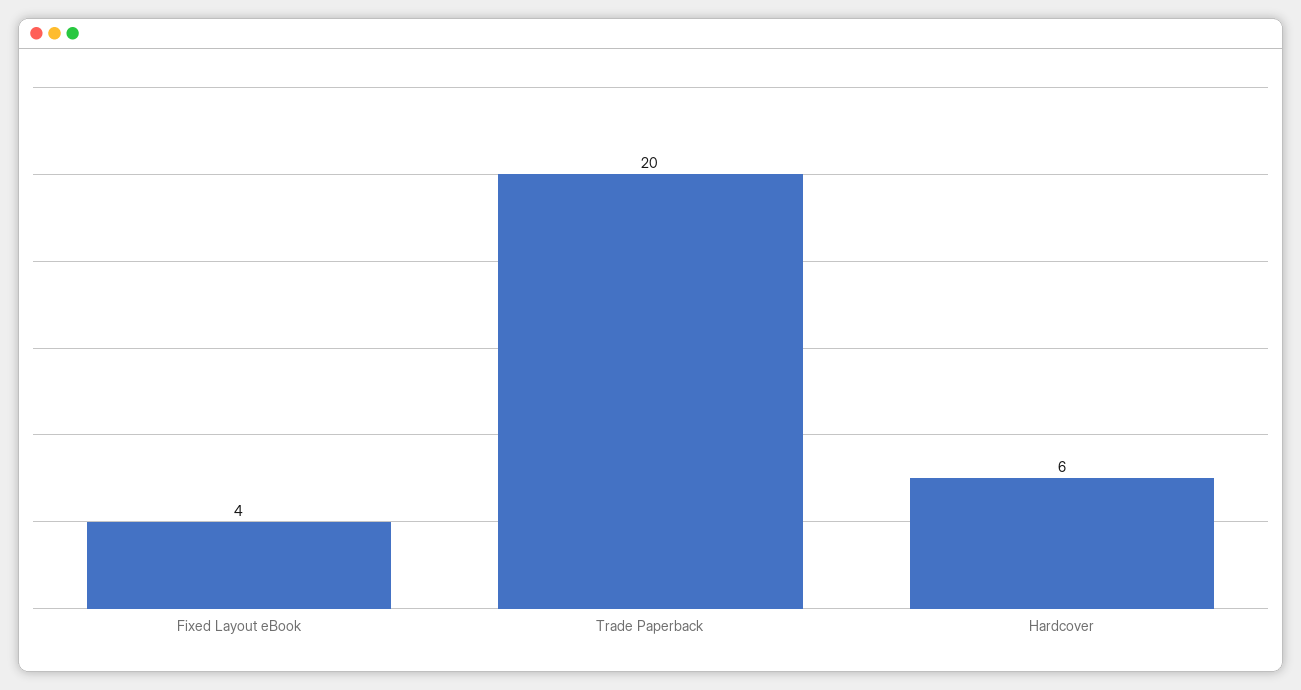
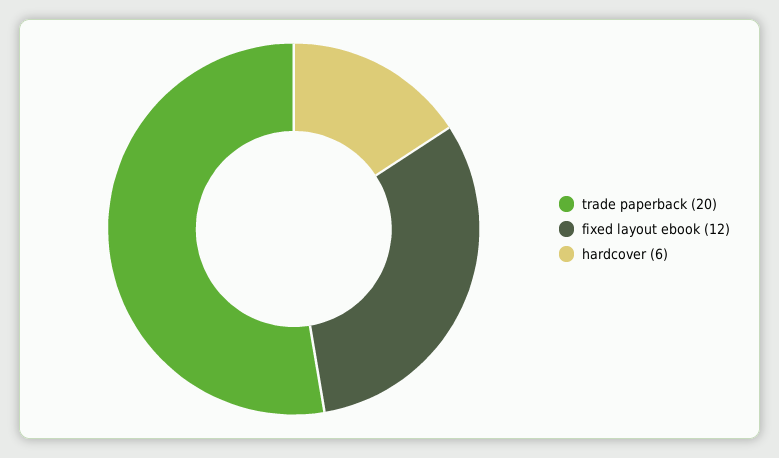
  {
-   "Fixed Layout eBook": 4,
+   "Fixed Layout eBook": 12,
    "Trade Paperback": 20,
    "Hardcover": 6
  }

